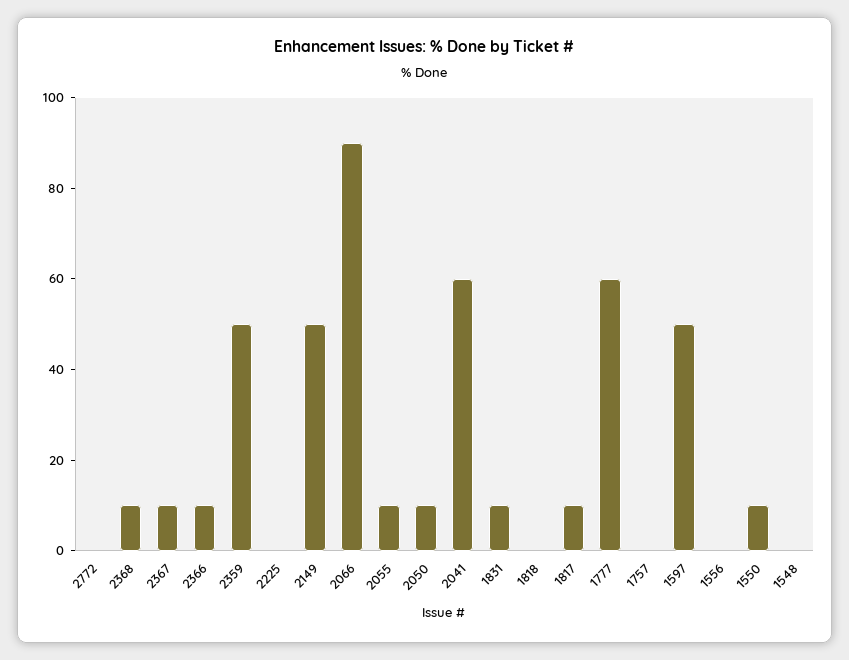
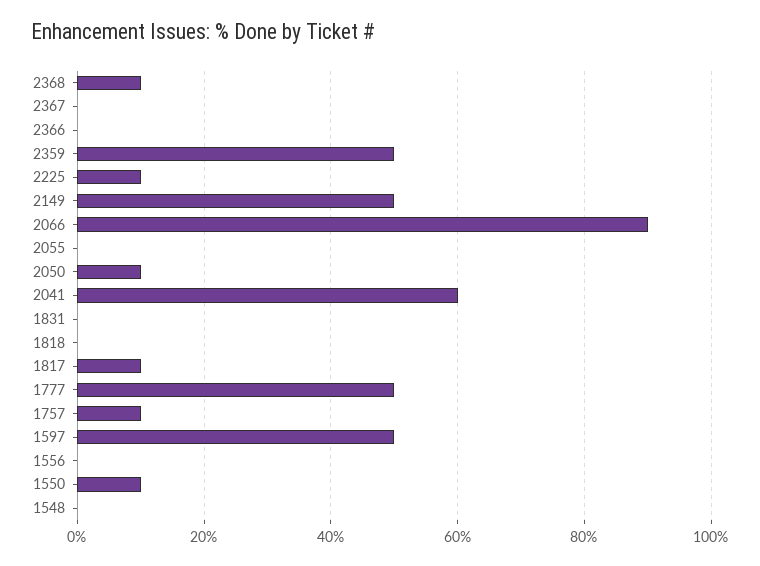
  {
-   "2772": 0,
    "2368": 10,
-   "2367": 10,
+   "2367": 0,
-   "2366": 10,
+   "2366": 0,
    "2359": 50,
-   "2225": 0,
+   "2225": 10,
    "2149": 50,
    "2066": 90,
-   "2055": 10,
+   "2055": 0,
    "2050": 10,
    "2041": 60,
-   "1831": 10,
+   "1831": 0,
    "1818": 0,
    "1817": 10,
-   "1777": 60,
+   "1777": 50,
-   "1757": 0,
+   "1757": 10,
    "1597": 50,
    "1556": 0,
    "1550": 10,
    "1548": 0
  }

